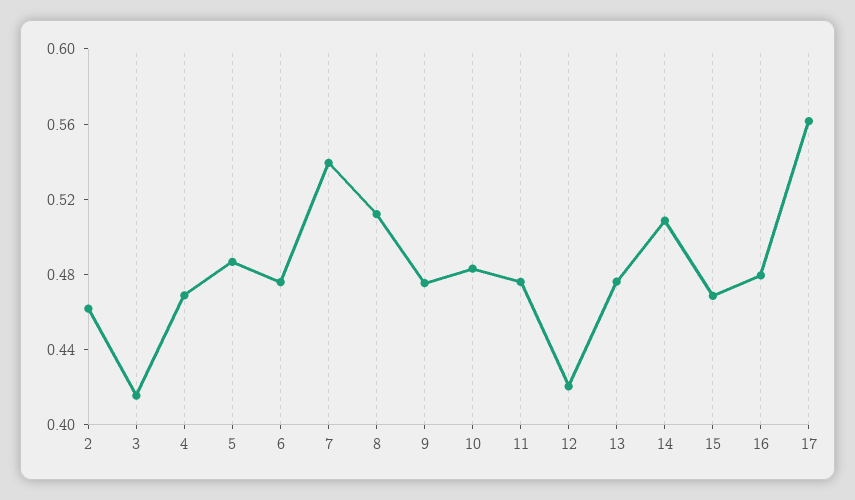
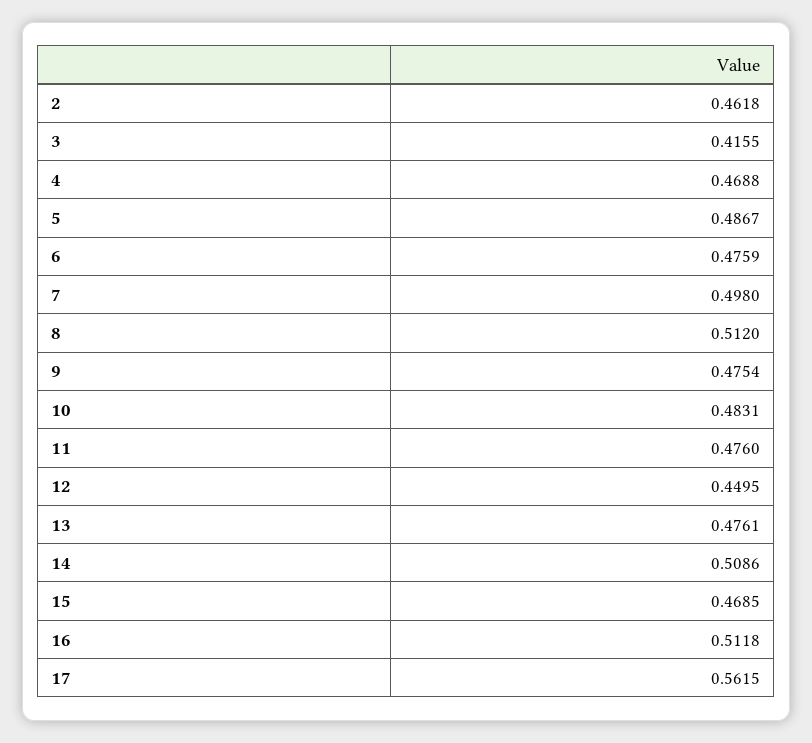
  {
    "2": 0.4618,
    "3": 0.4155,
    "4": 0.4688,
    "5": 0.4867,
    "6": 0.4759,
-   "7": 0.54,
+   "7": 0.498,
    "8": 0.512,
    "9": 0.4754,
    "10": 0.4831,
    "11": 0.476,
-   "12": 0.42,
+   "12": 0.4495,
    "13": 0.4761,
    "14": 0.5086,
    "15": 0.4685,
-   "16": 0.48,
+   "16": 0.5118,
    "17": 0.5615
  }

